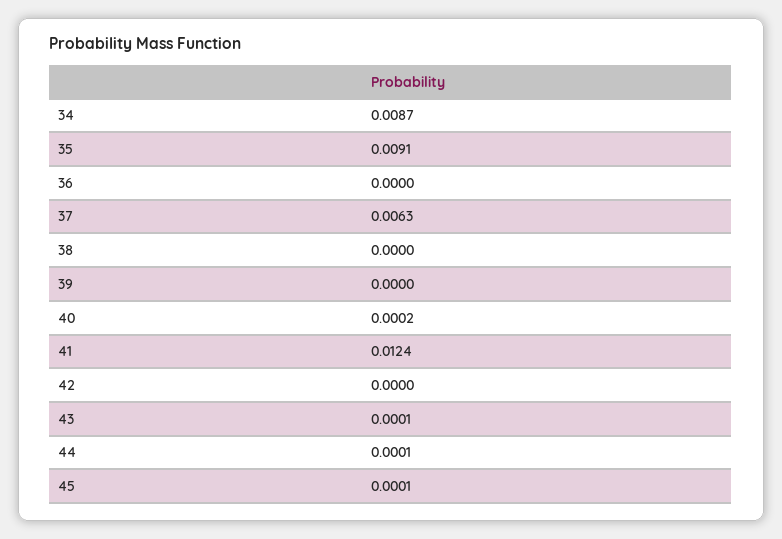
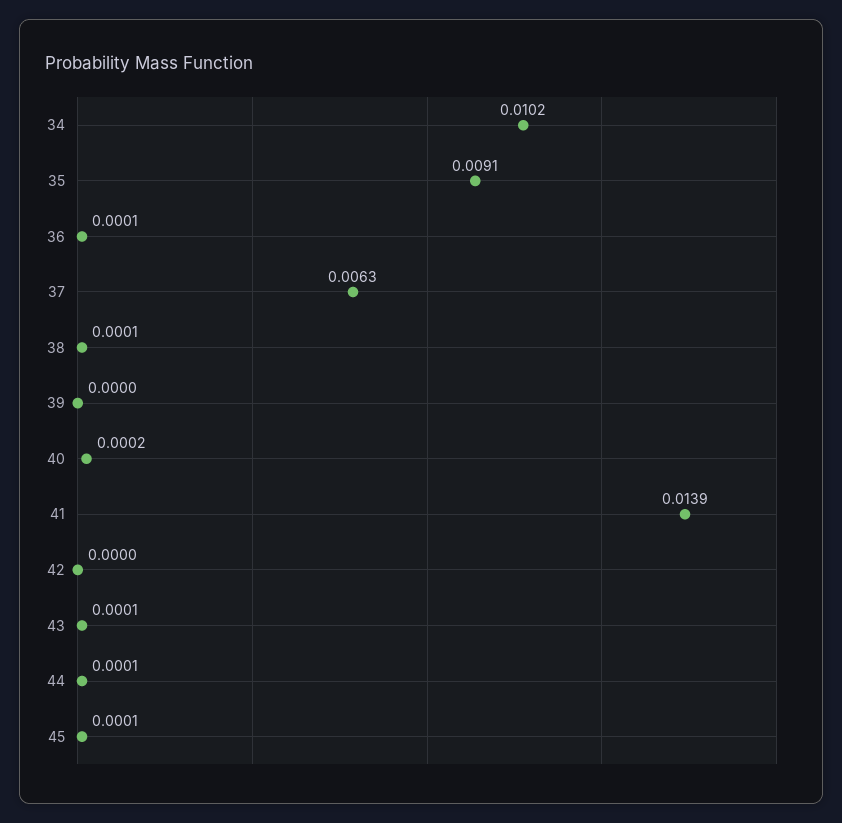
  {
-   "34": 0.0087,
+   "34": 0.0102,
    "35": 0.0091,
-   "36": 0,
+   "36": 0.0001,
    "37": 0.0063,
-   "38": 0,
+   "38": 0.0001,
    "39": 0,
    "40": 0.0002,
-   "41": 0.0124,
+   "41": 0.0139,
    "42": 0,
    "43": 0.0001,
    "44": 0.0001,
    "45": 0.0001
  }

